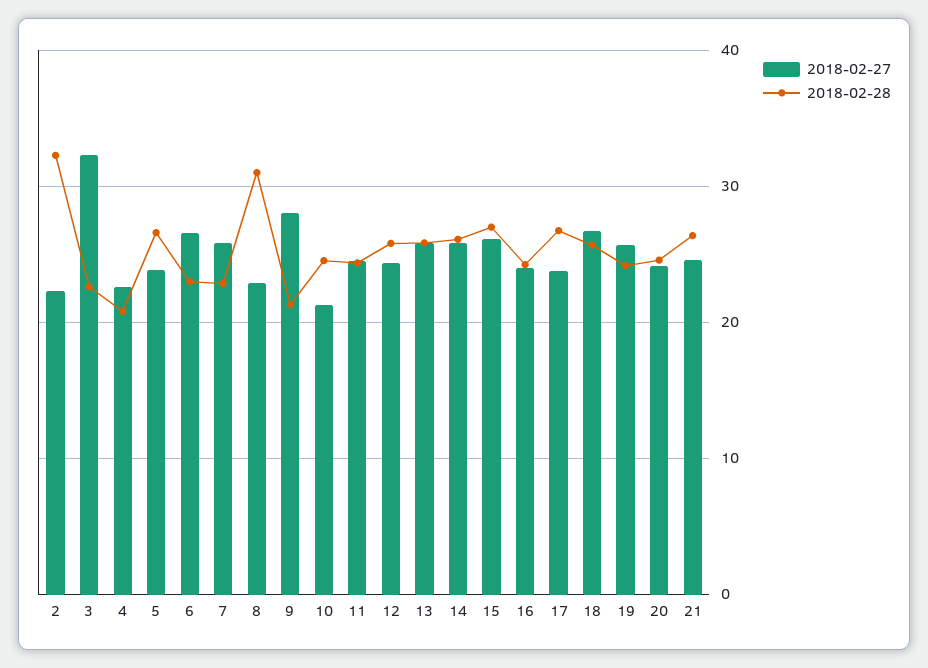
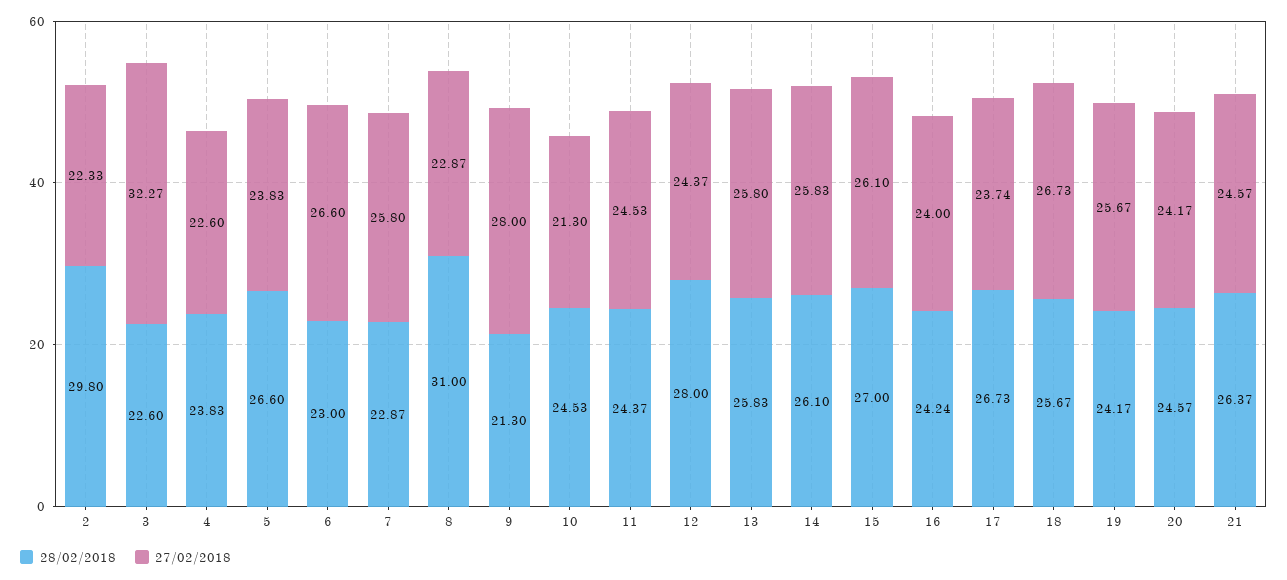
  {
    "2018-02-27": {
      "2": 22.33,
      "3": 32.27,
      "4": 22.6,
      "5": 23.83,
      "6": 26.6,
      "7": 25.8,
      "8": 22.87,
      "9": 28,
      "10": 21.3,
      "11": 24.53,
      "12": 24.37,
      "13": 25.8,
      "14": 25.83,
      "15": 26.1,
      "16": 24,
      "17": 23.74,
      "18": 26.73,
      "19": 25.67,
      "20": 24.17,
      "21": 24.57
    },
    "2018-02-28": {
-     "2": 32,
+     "2": 29.8,
      "3": 22.6,
-     "4": 21,
+     "4": 23.83,
      "5": 26.6,
      "6": 23,
      "7": 22.87,
      "8": 31,
      "9": 21.3,
      "10": 24.53,
      "11": 24.37,
-     "12": 26,
+     "12": 28,
      "13": 25.83,
      "14": 26.1,
      "15": 27,
      "16": 24.24,
      "17": 26.73,
      "18": 25.67,
      "19": 24.17,
      "20": 24.57,
      "21": 26.37
    }
  }

